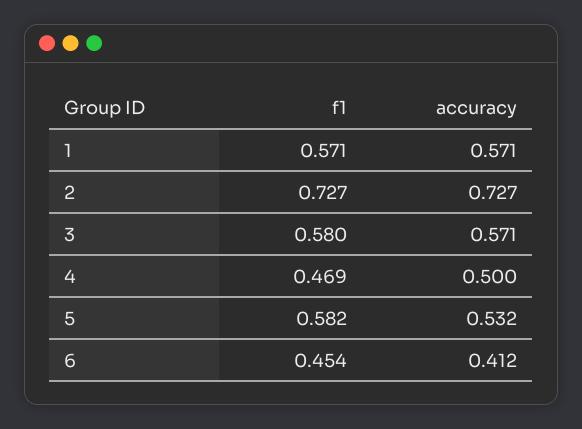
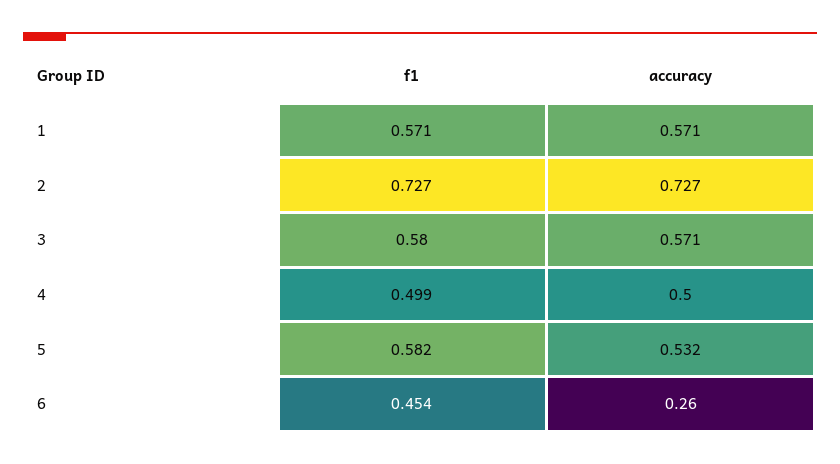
  {
    "f1": {
      "1": 0.571,
      "2": 0.727,
      "3": 0.58,
-     "4": 0.469,
+     "4": 0.499,
      "5": 0.582,
      "6": 0.454
    },
    "accuracy": {
      "1": 0.571,
      "2": 0.727,
      "3": 0.571,
      "4": 0.5,
      "5": 0.532,
-     "6": 0.412
+     "6": 0.26
    }
  }

